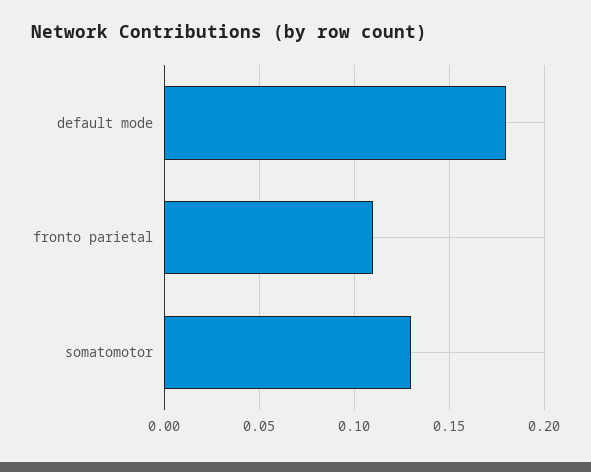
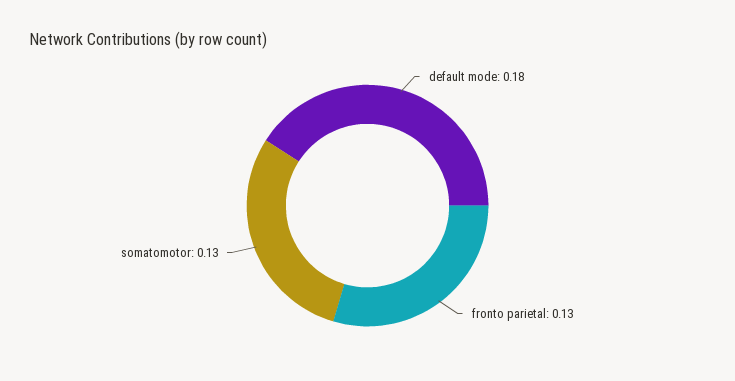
  {
    "default mode": 0.18,
-   "fronto parietal": 0.11,
+   "fronto parietal": 0.13,
    "somatomotor": 0.13
  }

